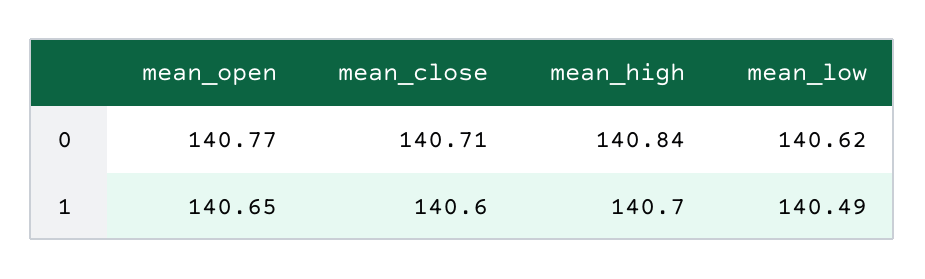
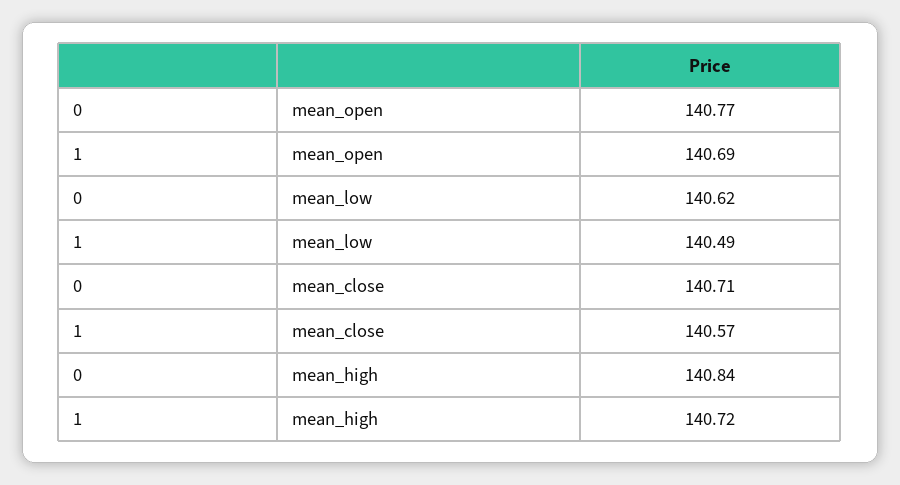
  {
    "mean_open": {
      "0": 140.77,
-     "1": 140.65
+     "1": 140.69
    },
    "mean_close": {
      "0": 140.71,
-     "1": 140.6
+     "1": 140.57
    },
    "mean_high": {
      "0": 140.84,
-     "1": 140.7
+     "1": 140.72
    },
    "mean_low": {
      "0": 140.62,
      "1": 140.49
    }
  }

